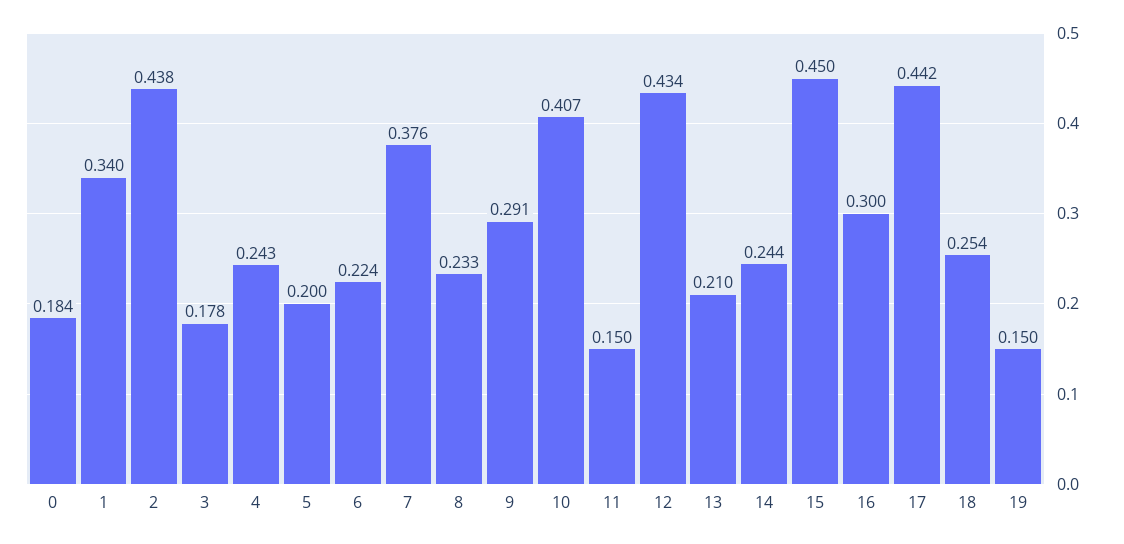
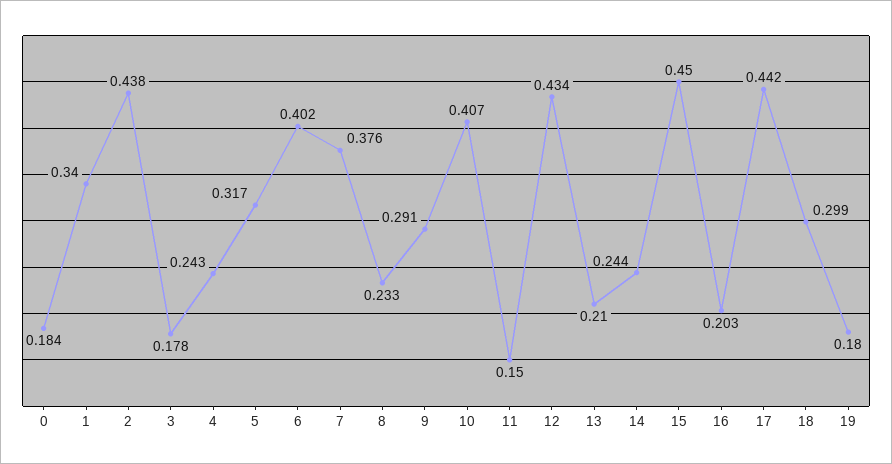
  {
    "0": 0.184,
    "1": 0.34,
    "2": 0.438,
    "3": 0.178,
    "4": 0.243,
-   "5": 0.2,
+   "5": 0.317,
-   "6": 0.224,
+   "6": 0.402,
    "7": 0.376,
    "8": 0.233,
    "9": 0.291,
    "10": 0.407,
    "11": 0.15,
    "12": 0.434,
    "13": 0.21,
    "14": 0.244,
    "15": 0.45,
-   "16": 0.3,
+   "16": 0.203,
    "17": 0.442,
-   "18": 0.254,
+   "18": 0.299,
-   "19": 0.15
+   "19": 0.18
  }

